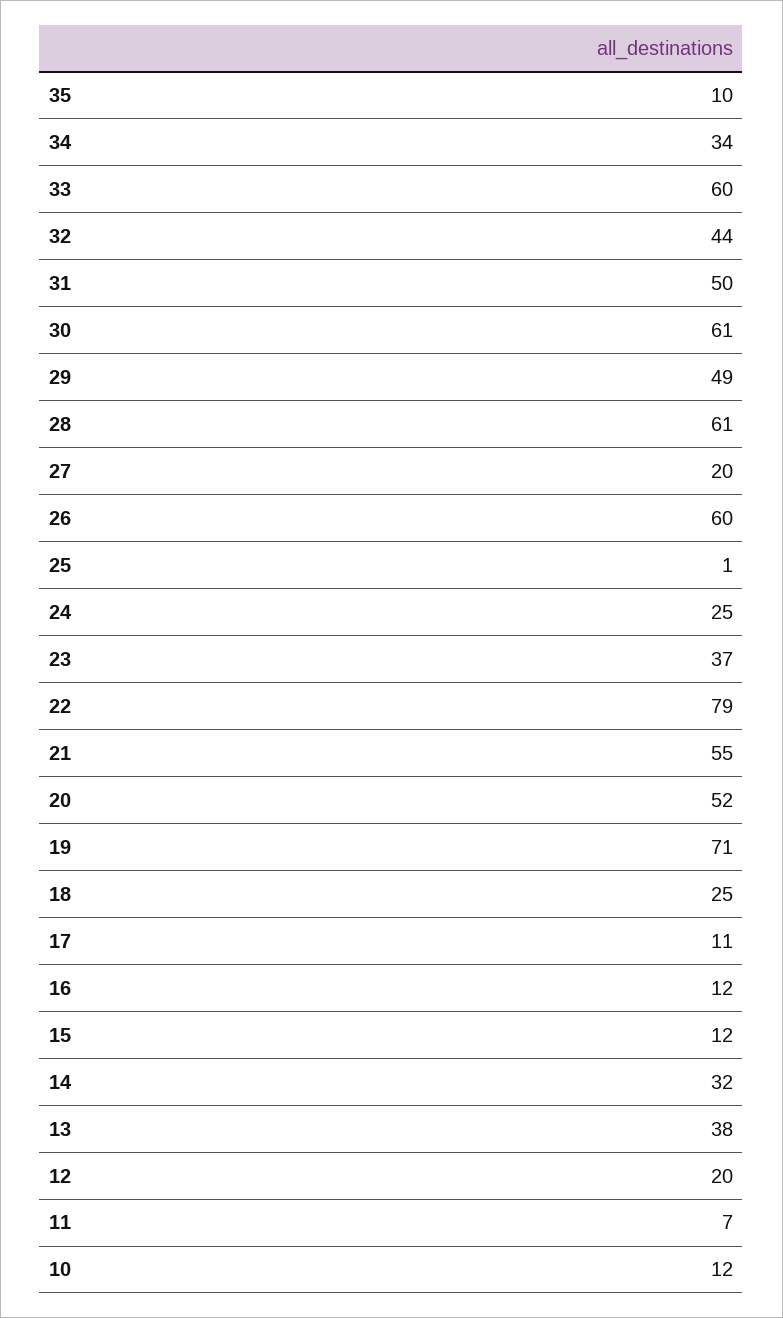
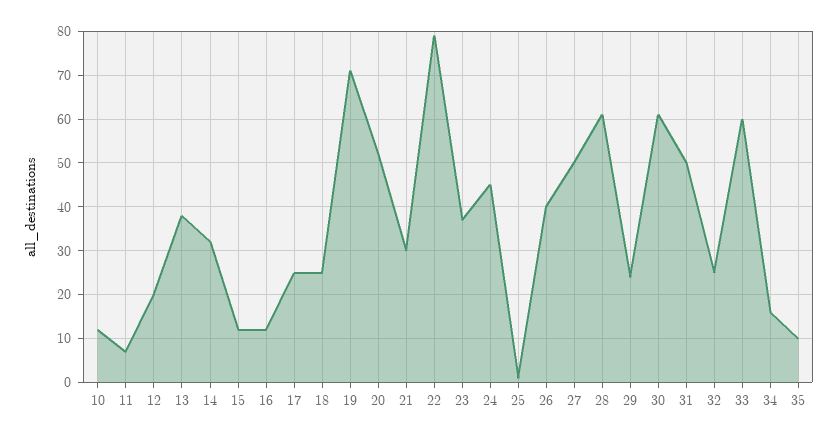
  {
    "35": 10,
-   "34": 34,
+   "34": 15,
    "33": 60,
-   "32": 44,
+   "32": 25,
    "31": 50,
    "30": 61,
-   "29": 49,
+   "29": 25,
    "28": 61,
-   "27": 20,
+   "27": 50,
-   "26": 60,
+   "26": 40,
    "25": 1,
-   "24": 25,
+   "24": 45,
    "23": 37,
    "22": 79,
-   "21": 55,
+   "21": 30,
    "20": 52,
    "19": 71,
    "18": 25,
-   "17": 11,
+   "17": 25,
    "16": 12,
    "15": 12,
    "14": 32,
    "13": 38,
    "12": 20,
    "11": 7,
    "10": 12
  }

